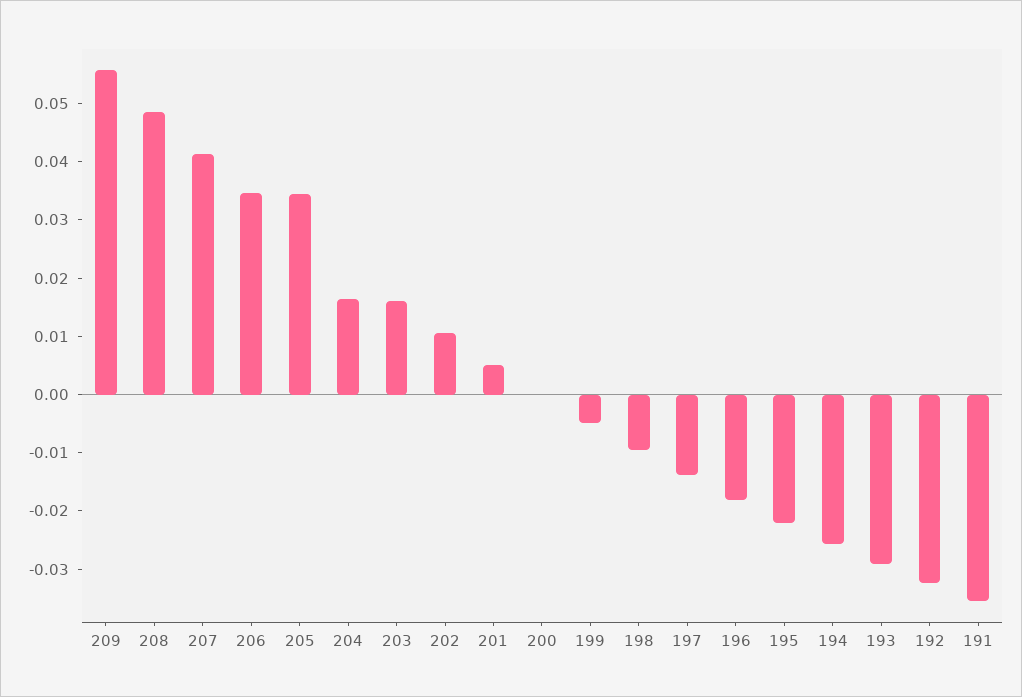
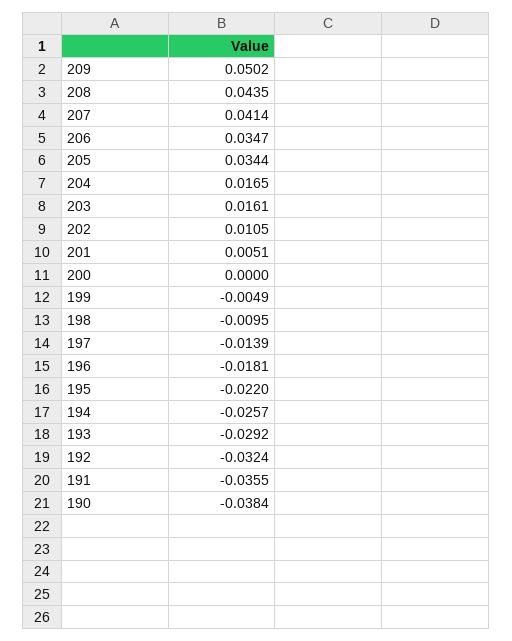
  {
-   "209": 0.056,
+   "209": 0.0502,
-   "208": 0.048,
+   "208": 0.0435,
    "207": 0.0414,
    "206": 0.0347,
    "205": 0.0344,
    "204": 0.0165,
    "203": 0.0161,
    "202": 0.0105,
    "201": 0.0051,
    "200": 0,
    "199": -0.0049,
    "198": -0.0095,
    "197": -0.0139,
    "196": -0.0181,
    "195": -0.022,
    "194": -0.0257,
    "193": -0.0292,
    "192": -0.0324,
-   "191": -0.0355
+   "191": -0.0355,
+   "190": -0.0384
  }

